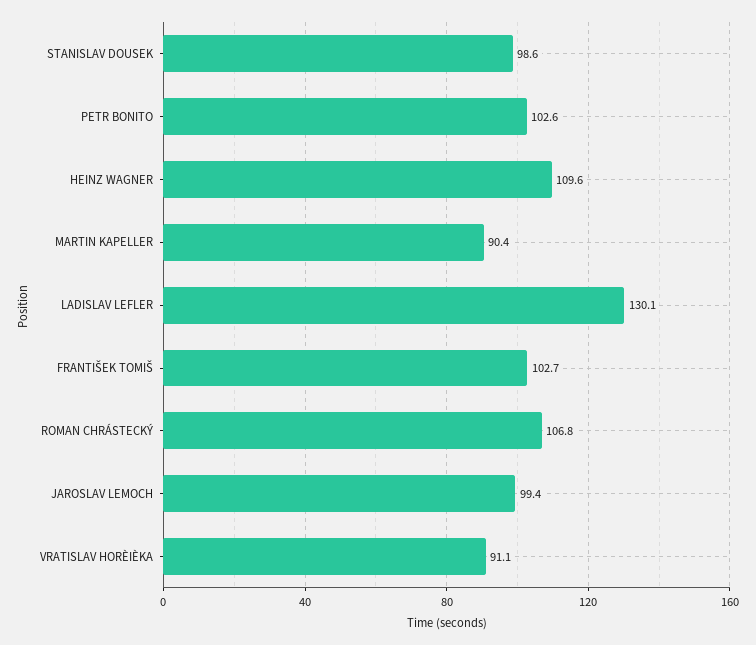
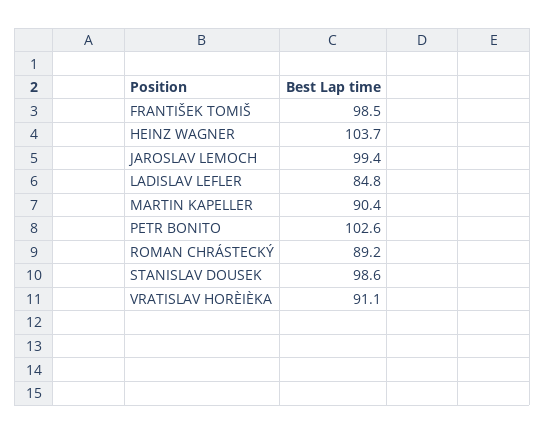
  {
    "STANISLAV DOUSEK": 98.6,
    "PETR BONITO": 102.6,
-   "HEINZ WAGNER": 109.6,
+   "HEINZ WAGNER": 103.7,
    "MARTIN KAPELLER": 90.4,
-   "LADISLAV LEFLER": 130.1,
+   "LADISLAV LEFLER": 84.8,
-   "FRANTIŠEK TOMIŠ": 102.7,
+   "FRANTIŠEK TOMIŠ": 98.5,
-   "ROMAN CHRÁSTECKÝ": 106.8,
+   "ROMAN CHRÁSTECKÝ": 89.2,
    "JAROSLAV LEMOCH": 99.4,
    "VRATISLAV HORÈIÈKA": 91.1
  }

